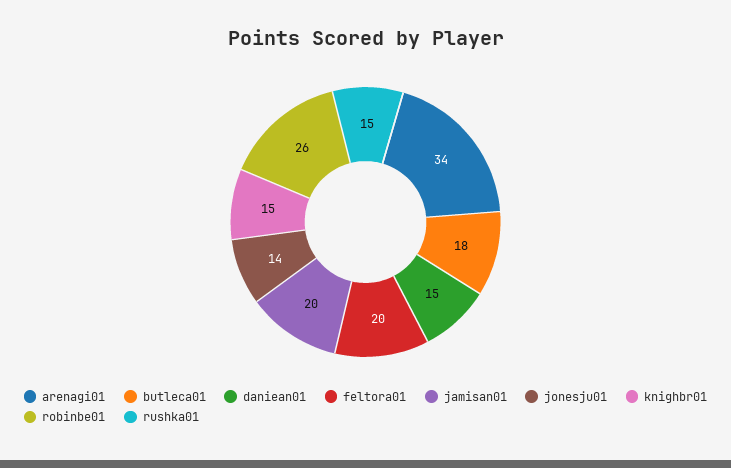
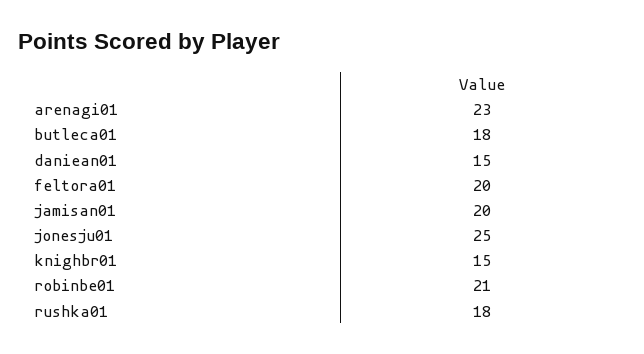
  {
-   "arenagi01": 34,
+   "arenagi01": 23,
    "butleca01": 18,
    "daniean01": 15,
    "feltora01": 20,
    "jamisan01": 20,
-   "jonesju01": 14,
+   "jonesju01": 25,
    "knighbr01": 15,
-   "robinbe01": 26,
+   "robinbe01": 21,
-   "rushka01": 15
+   "rushka01": 18
  }

